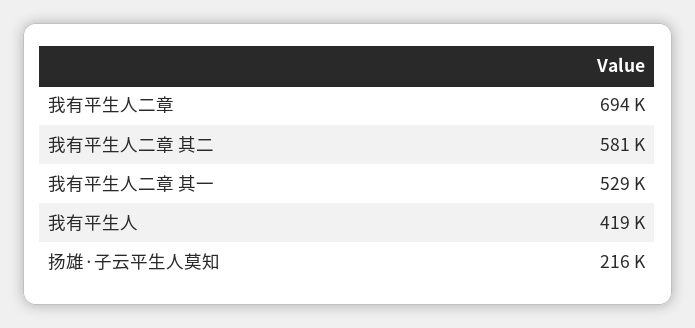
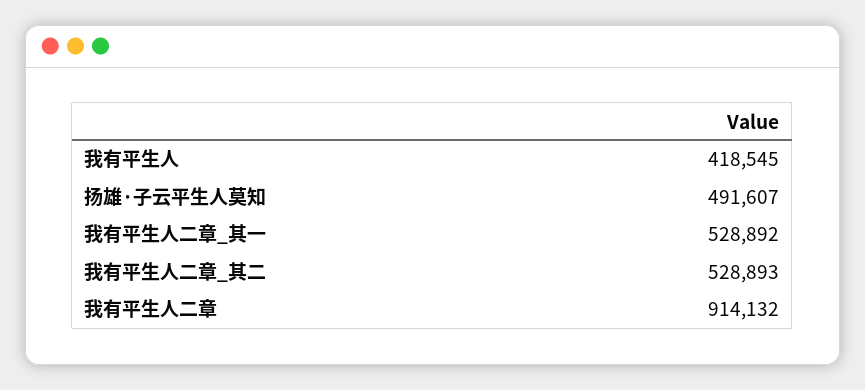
  {
-   "我有平生人二章": 694000,
+   "我有平生人二章": 914132,
-   "我有平生人二章 其二": 581000,
+   "我有平生人二章 其二": 528893,
    "我有平生人二章 其一": 528892,
    "我有平生人": 418545,
-   "扬雄·子云平生人莫知": 216000
+   "扬雄·子云平生人莫知": 491607
  }

